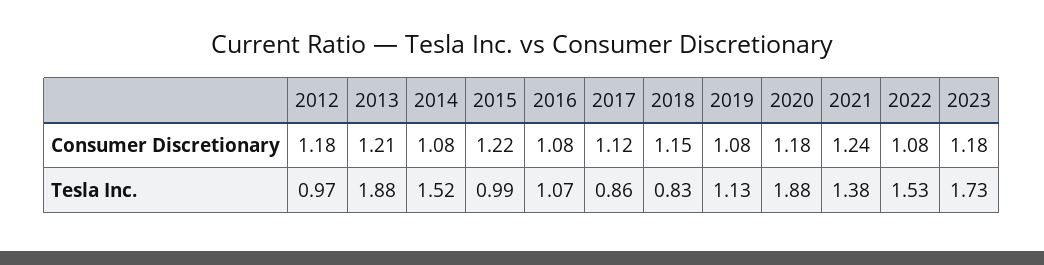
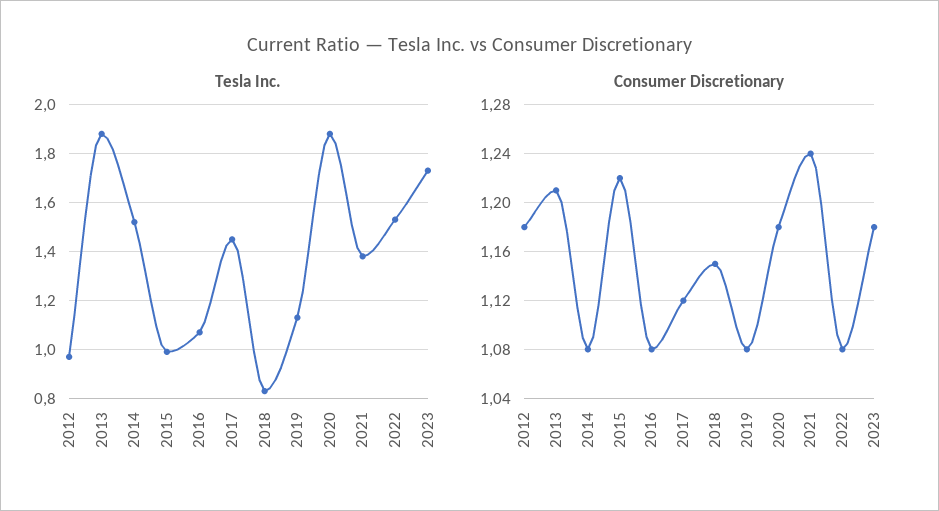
  {
    "Consumer Discretionary": {
      "2012": 1.18,
      "2013": 1.21,
      "2014": 1.08,
      "2015": 1.22,
      "2016": 1.08,
      "2017": 1.12,
      "2018": 1.15,
      "2019": 1.08,
      "2020": 1.18,
      "2021": 1.24,
      "2022": 1.08,
      "2023": 1.18
    },
    "Tesla Inc.": {
      "2012": 0.97,
      "2013": 1.88,
      "2014": 1.52,
      "2015": 0.99,
      "2016": 1.07,
-     "2017": 0.86,
+     "2017": 1.45,
      "2018": 0.83,
      "2019": 1.13,
      "2020": 1.88,
      "2021": 1.38,
      "2022": 1.53,
      "2023": 1.73
    }
  }

